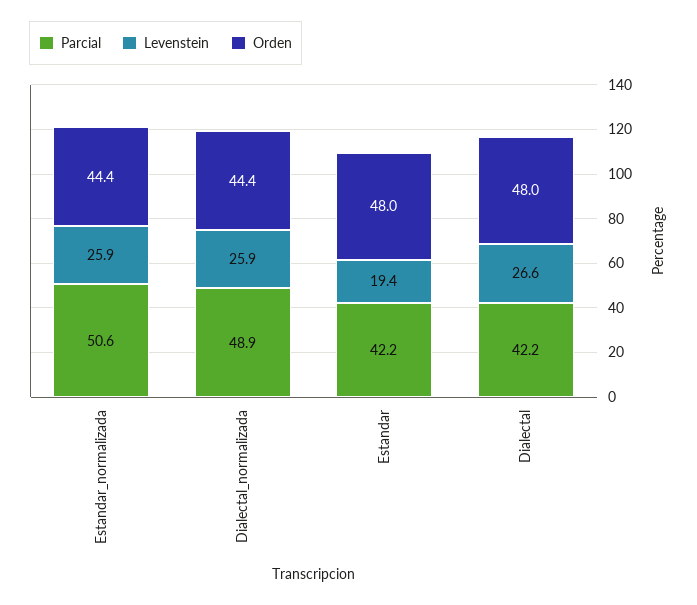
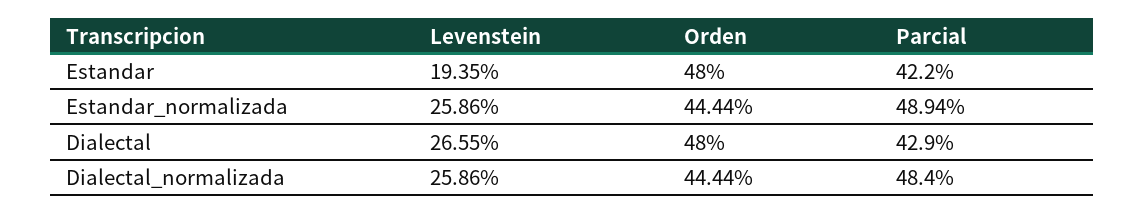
  {
    "Parcial": {
-     "Estandar_normalizada": 50.6,
+     "Estandar_normalizada": 48.94,
-     "Dialectal_normalizada": 48.9,
+     "Dialectal_normalizada": 48.4,
      "Estandar": 42.2,
-     "Dialectal": 42.2
+     "Dialectal": 42.9
    },
    "Levenstein": {
      "Estandar_normalizada": 25.86,
      "Dialectal_normalizada": 25.86,
      "Estandar": 19.35,
      "Dialectal": 26.55
    },
    "Orden": {
      "Estandar_normalizada": 44.44,
      "Dialectal_normalizada": 44.44,
      "Estandar": 48,
      "Dialectal": 48
    }
  }

